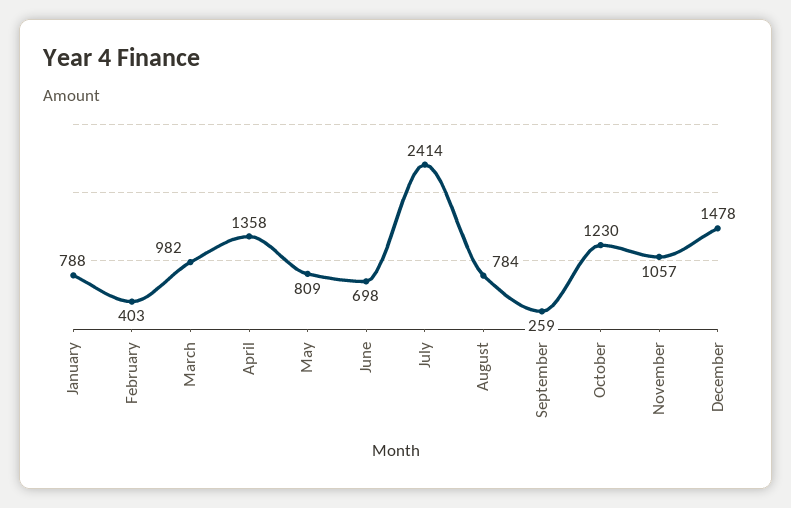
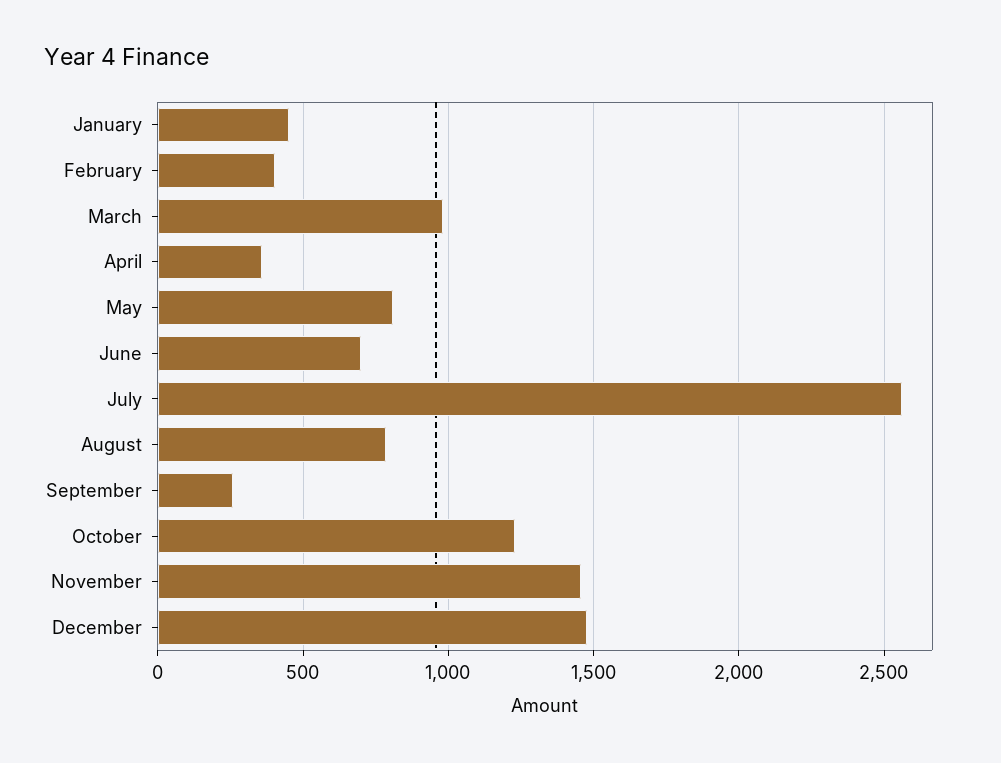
  {
-   "January": 788,
+   "January": 450,
    "February": 403,
    "March": 982,
-   "April": 1358,
+   "April": 350,
    "May": 809,
    "June": 698,
-   "July": 2414,
+   "July": 2550,
    "August": 784,
    "September": 259,
    "October": 1230,
-   "November": 1057,
+   "November": 1450,
    "December": 1478
  }

